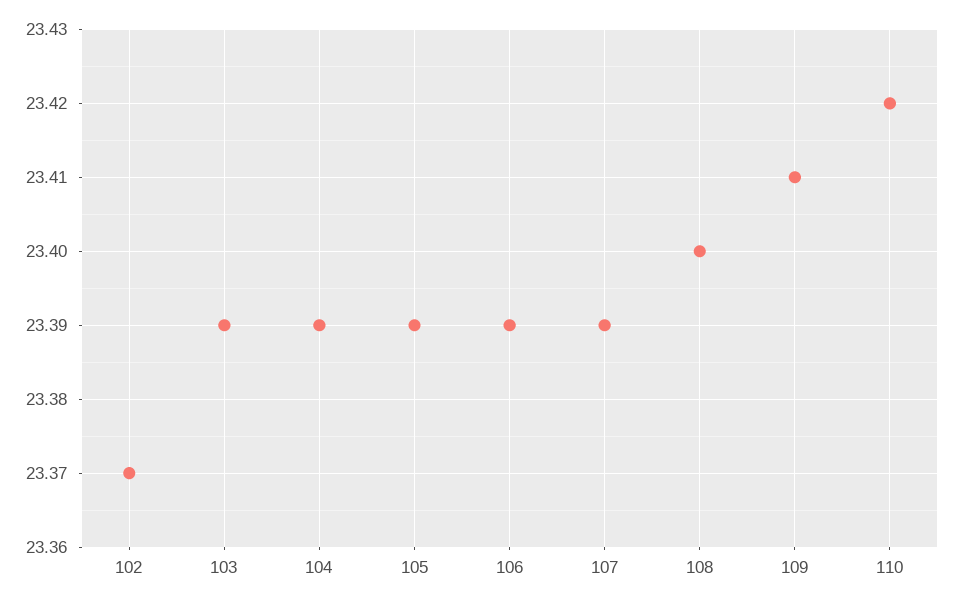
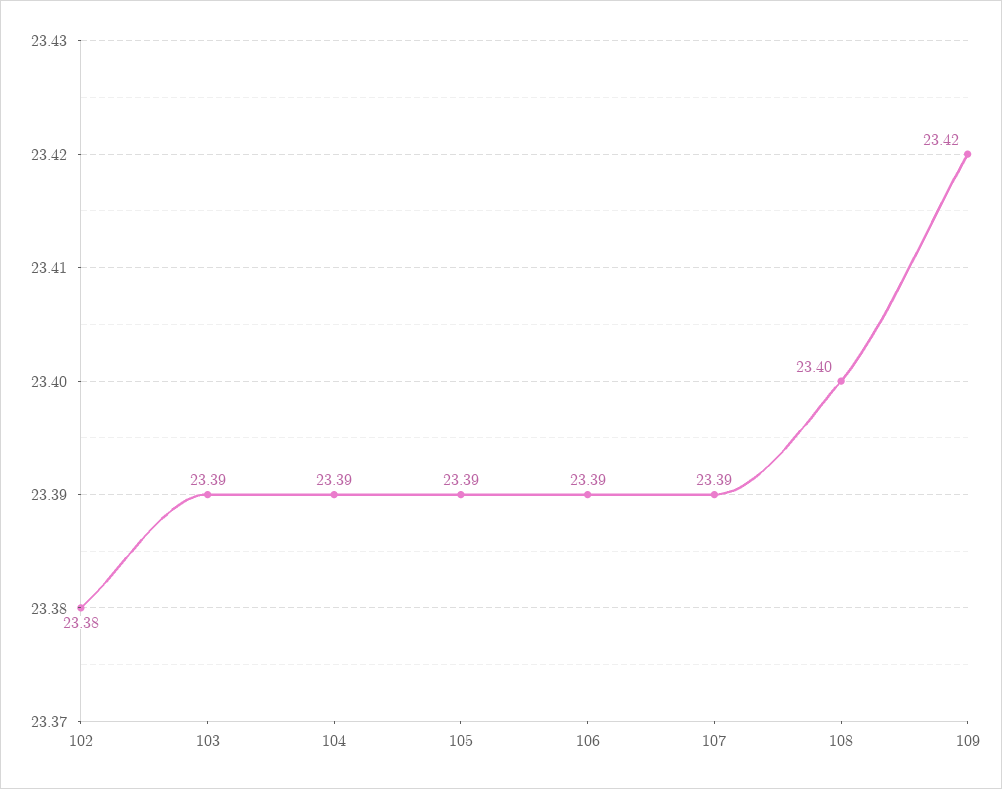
  {
-   "102": 23.37,
+   "102": 23.38,
    "103": 23.39,
    "104": 23.39,
    "105": 23.39,
    "106": 23.39,
    "107": 23.39,
    "108": 23.4,
-   "109": 23.41,
+   "109": 23.42
-   "110": 23.42
  }

